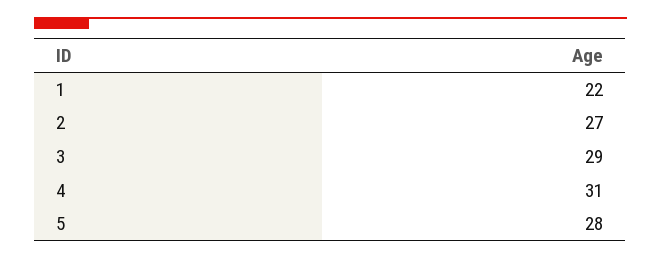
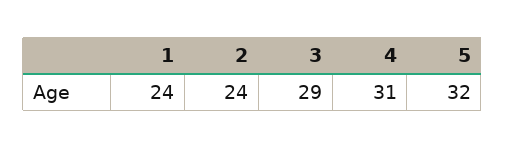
  {
-   "1": 22,
+   "1": 24,
-   "2": 27,
+   "2": 24,
    "3": 29,
    "4": 31,
-   "5": 28
+   "5": 32
  }

